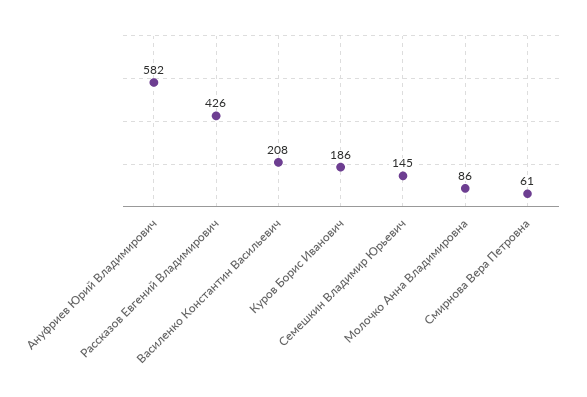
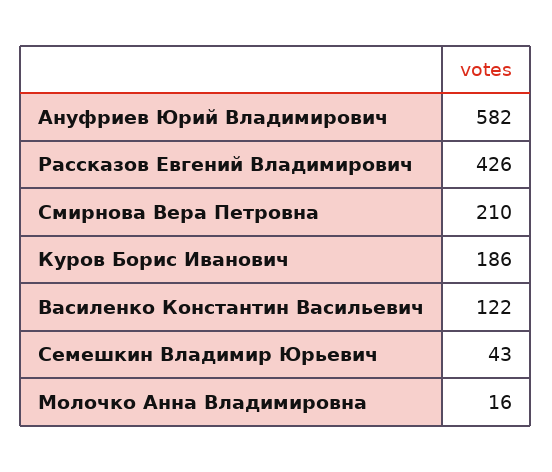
  {
    "Ануфриев Юрий Владимирович": 582,
    "Рассказов Евгений Владимирович": 426,
-   "Василенко Константин Васильевич": 208,
+   "Василенко Константин Васильевич": 122,
    "Куров Борис Иванович": 186,
-   "Семешкин Владимир Юрьевич": 145,
+   "Семешкин Владимир Юрьевич": 43,
-   "Молочко Анна Владимировна": 86,
+   "Молочко Анна Владимировна": 16,
-   "Смирнова Вера Петровна": 61
+   "Смирнова Вера Петровна": 210
  }

